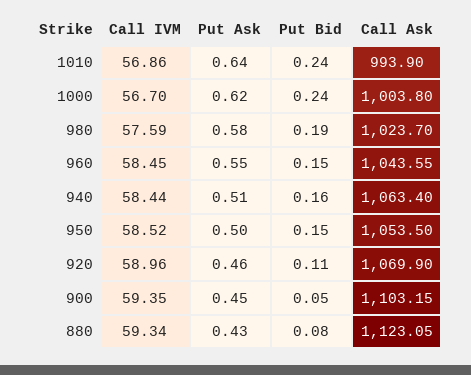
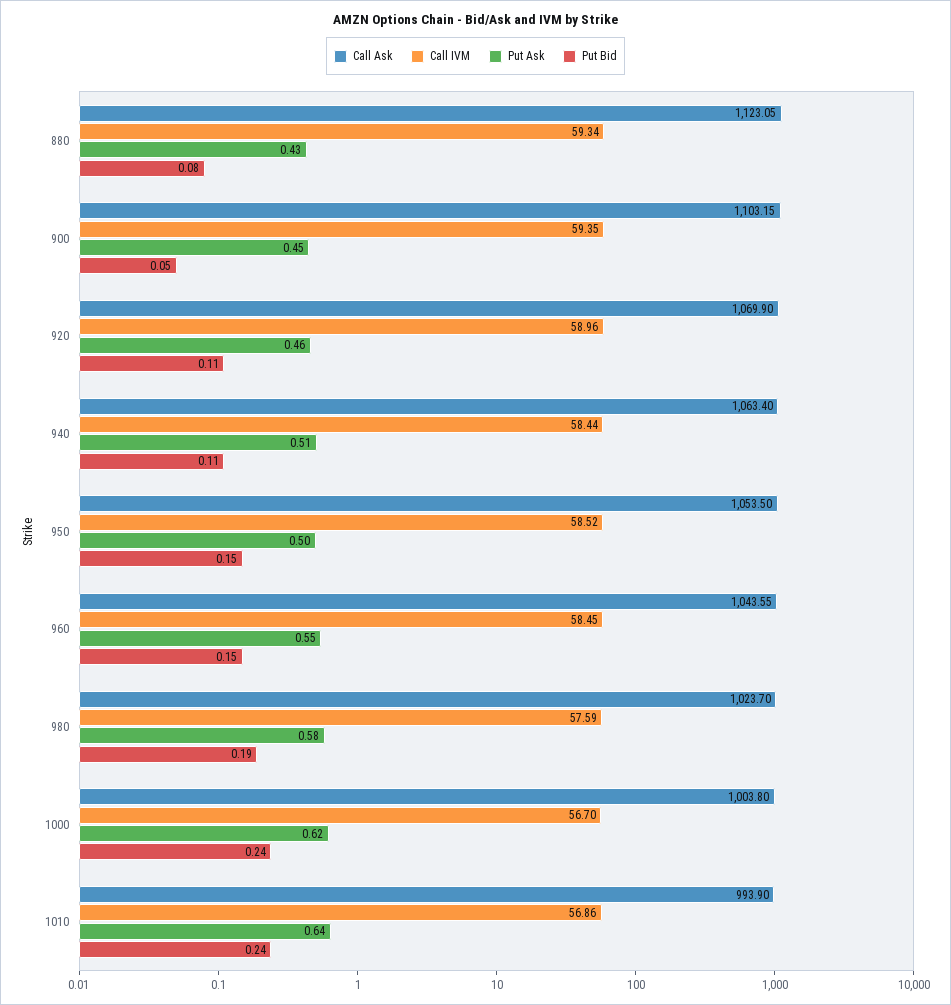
  {
    "Call IVM": {
      "1010": 56.86,
      "1000": 56.7,
      "980": 57.59,
      "960": 58.45,
      "940": 58.44,
      "950": 58.52,
      "920": 58.96,
      "900": 59.35,
      "880": 59.34
    },
    "Put Ask": {
      "1010": 0.64,
      "1000": 0.62,
      "980": 0.58,
      "960": 0.55,
      "940": 0.51,
      "950": 0.5,
      "920": 0.46,
      "900": 0.45,
      "880": 0.43
    },
    "Put Bid": {
      "1010": 0.24,
      "1000": 0.24,
      "980": 0.19,
      "960": 0.15,
-     "940": 0.16,
+     "940": 0.11,
      "950": 0.15,
      "920": 0.11,
      "900": 0.05,
      "880": 0.08
    },
    "Call Ask": {
      "1010": 993.9,
      "1000": 1003.8,
      "980": 1023.7,
      "960": 1043.55,
      "940": 1063.4,
      "950": 1053.5,
      "920": 1069.9,
      "900": 1103.15,
      "880": 1123.05
    }
  }

